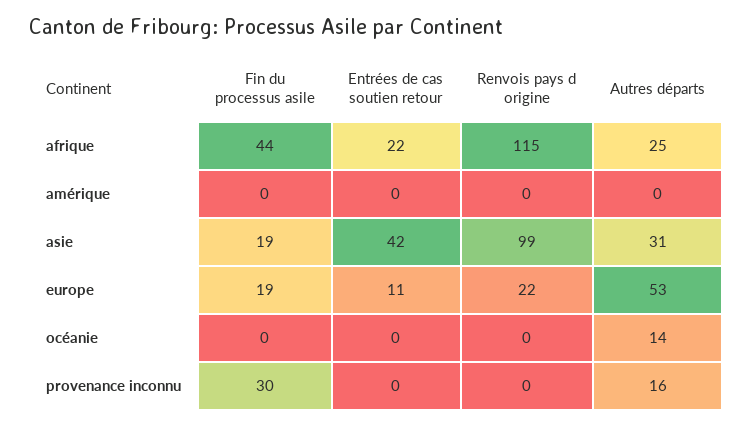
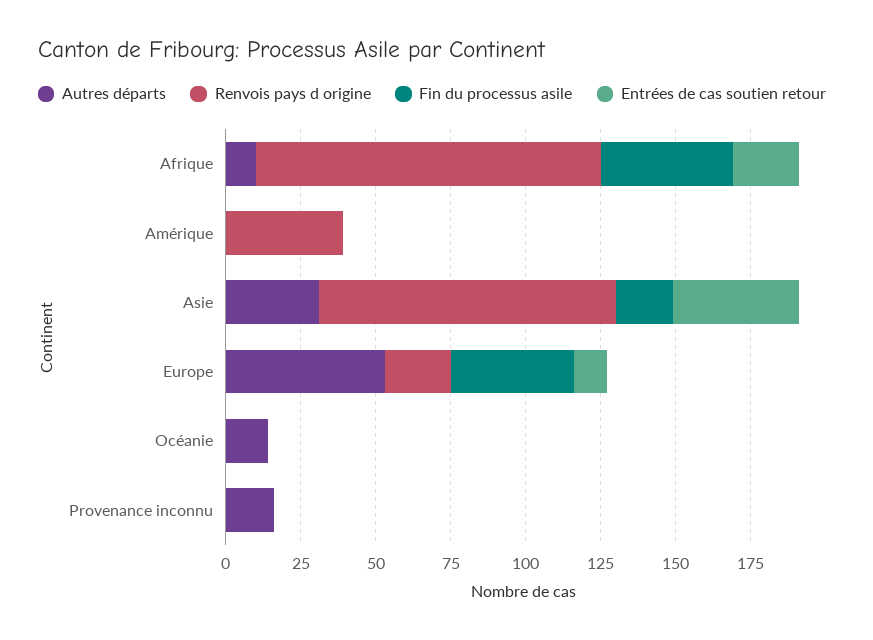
  {
    "Fin du processus asile": {
      "afrique": 44,
      "amérique": 0,
      "asie": 19,
-     "europe": 19,
+     "europe": 40,
      "océanie": 0,
-     "provenance inconnu": 30
+     "provenance inconnu": 0
    },
    "Entrées de cas soutien retour": {
      "afrique": 22,
      "amérique": 0,
      "asie": 42,
      "europe": 11,
      "océanie": 0,
      "provenance inconnu": 0
    },
    "Renvois pays d origine": {
      "afrique": 115,
-     "amérique": 0,
+     "amérique": 40,
      "asie": 99,
      "europe": 22,
      "océanie": 0,
      "provenance inconnu": 0
    },
    "Autres départs": {
-     "afrique": 25,
+     "afrique": 10,
      "amérique": 0,
      "asie": 31,
      "europe": 53,
      "océanie": 14,
      "provenance inconnu": 16
    }
  }

